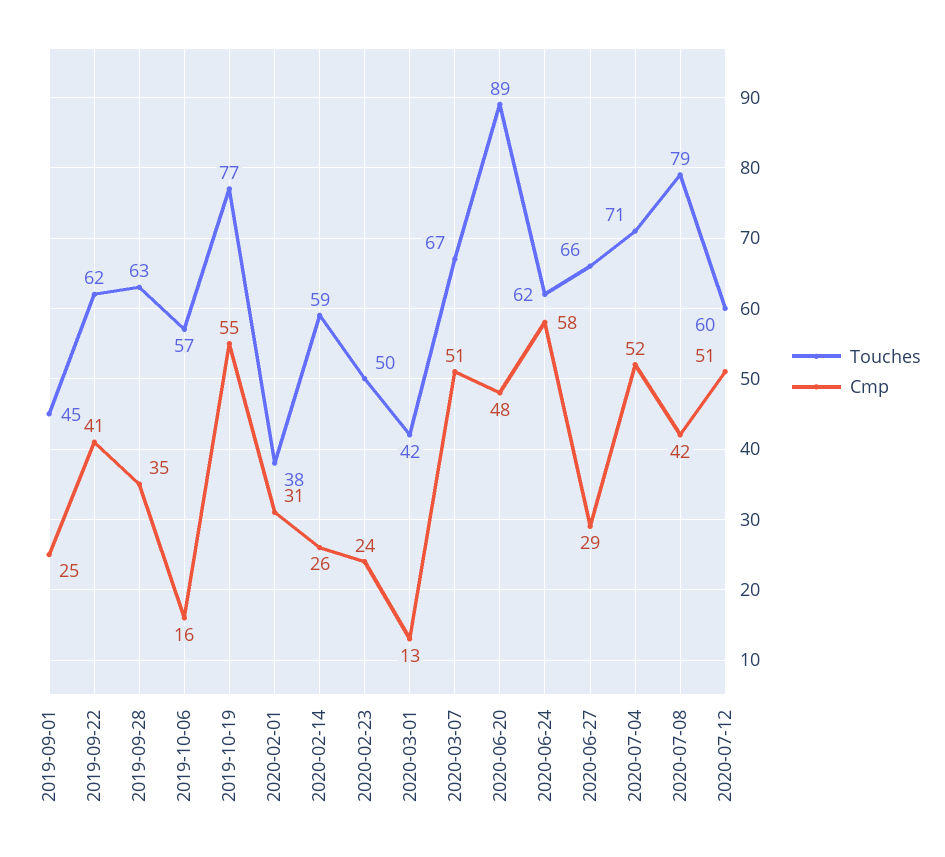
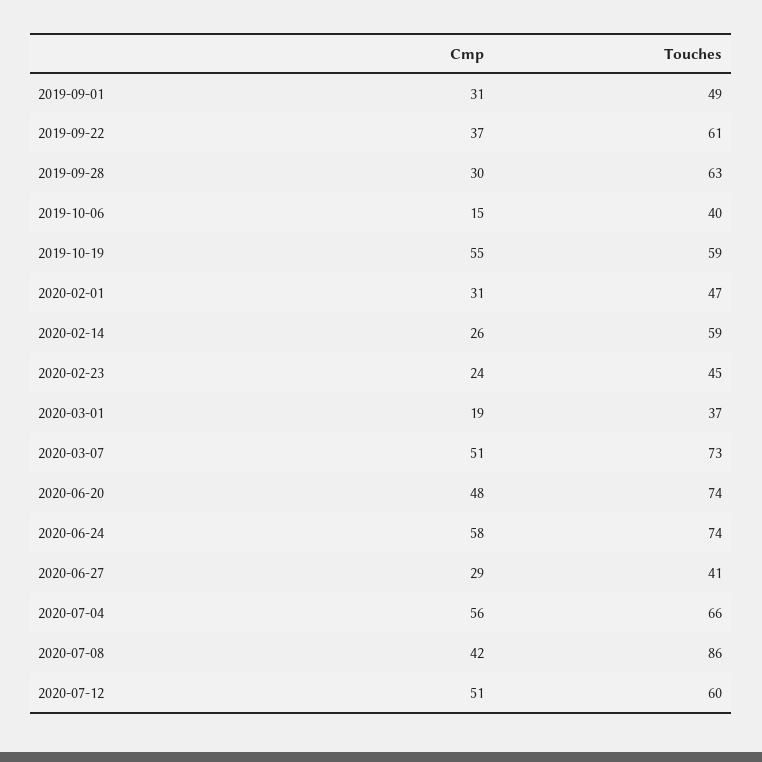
  {
    "Touches": {
-     "2019-09-01": 45,
+     "2019-09-01": 49,
-     "2019-09-22": 62,
+     "2019-09-22": 61,
      "2019-09-28": 63,
-     "2019-10-06": 57,
+     "2019-10-06": 40,
-     "2019-10-19": 77,
+     "2019-10-19": 59,
-     "2020-02-01": 38,
+     "2020-02-01": 47,
      "2020-02-14": 59,
-     "2020-02-23": 50,
+     "2020-02-23": 45,
-     "2020-03-01": 42,
+     "2020-03-01": 37,
-     "2020-03-07": 67,
+     "2020-03-07": 73,
-     "2020-06-20": 89,
+     "2020-06-20": 74,
-     "2020-06-24": 62,
+     "2020-06-24": 74,
-     "2020-06-27": 66,
+     "2020-06-27": 41,
-     "2020-07-04": 71,
+     "2020-07-04": 66,
-     "2020-07-08": 79,
+     "2020-07-08": 86,
      "2020-07-12": 60
    },
    "Cmp": {
-     "2019-09-01": 25,
+     "2019-09-01": 31,
-     "2019-09-22": 41,
+     "2019-09-22": 37,
-     "2019-09-28": 35,
+     "2019-09-28": 30,
-     "2019-10-06": 16,
+     "2019-10-06": 15,
      "2019-10-19": 55,
      "2020-02-01": 31,
      "2020-02-14": 26,
      "2020-02-23": 24,
-     "2020-03-01": 13,
+     "2020-03-01": 19,
      "2020-03-07": 51,
      "2020-06-20": 48,
      "2020-06-24": 58,
      "2020-06-27": 29,
-     "2020-07-04": 52,
+     "2020-07-04": 56,
      "2020-07-08": 42,
      "2020-07-12": 51
    }
  }

